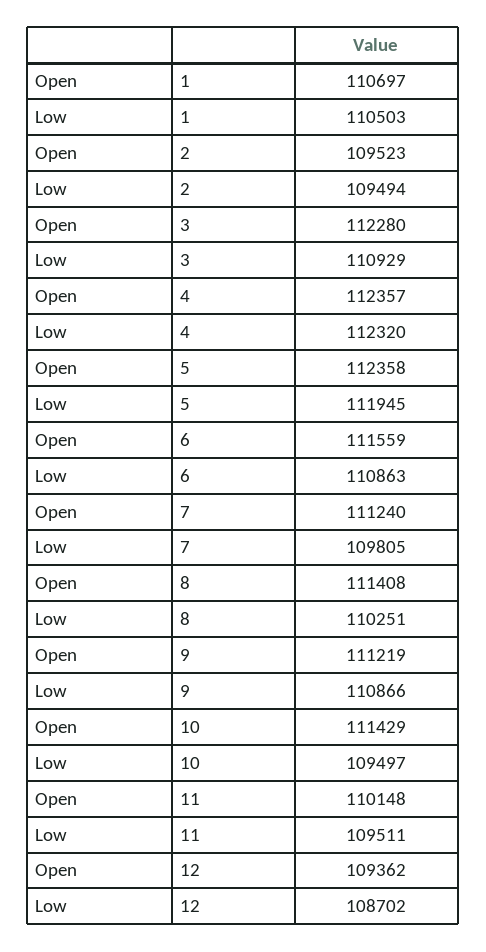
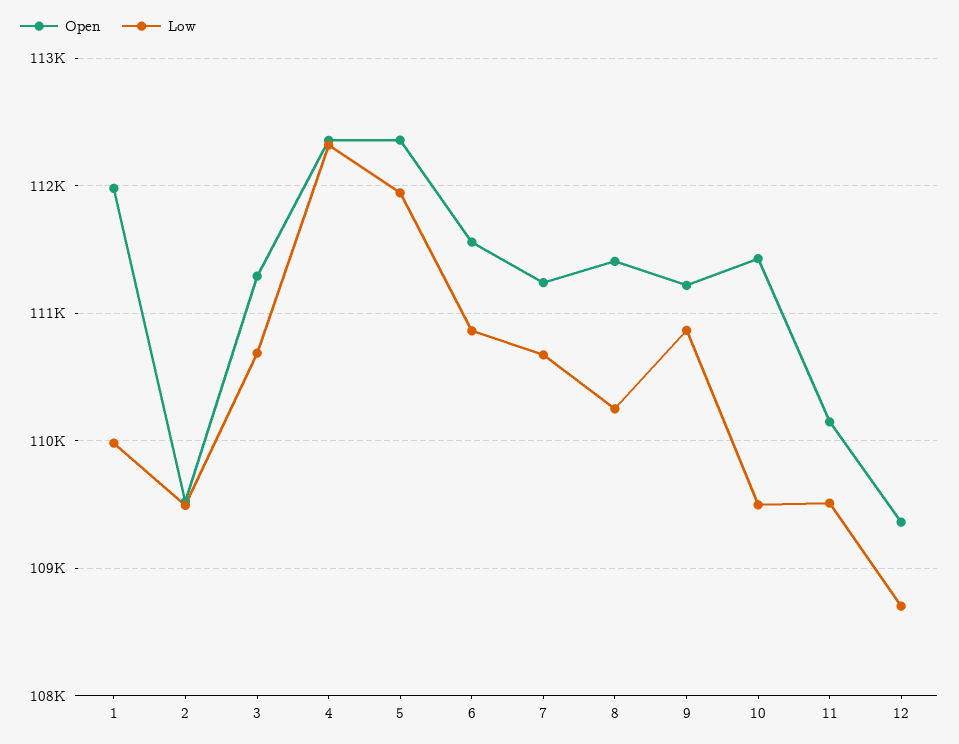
  {
    "Open": {
-     "1": 110697,
+     "1": 112000,
      "2": 109523,
-     "3": 112280,
+     "3": 111300,
      "4": 112357,
      "5": 112358,
      "6": 111559,
      "7": 111240,
      "8": 111408,
      "9": 111219,
      "10": 111429,
      "11": 110148,
      "12": 109362
    },
    "Low": {
-     "1": 110503,
+     "1": 110000,
      "2": 109494,
-     "3": 110929,
+     "3": 110700,
      "4": 112320,
      "5": 111945,
      "6": 110863,
-     "7": 109805,
+     "7": 110700,
      "8": 110251,
      "9": 110866,
      "10": 109497,
      "11": 109511,
      "12": 108702
    }
  }

